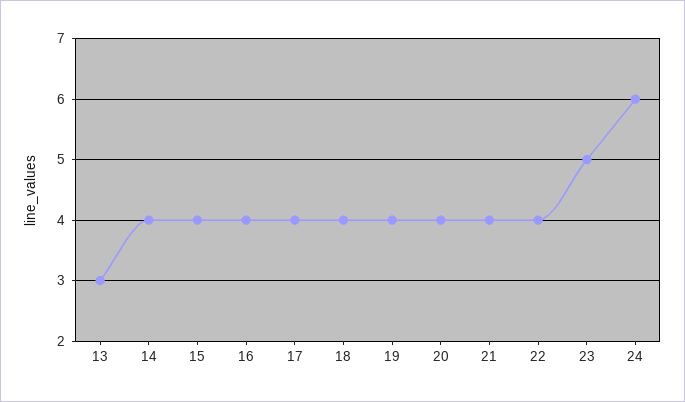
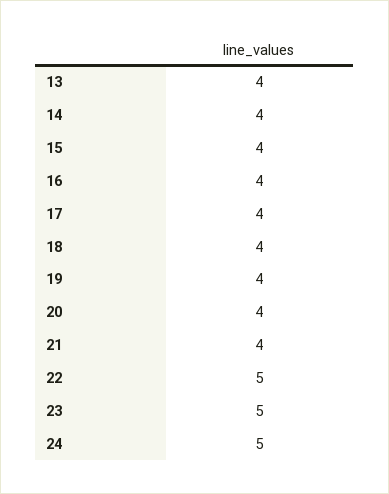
  {
-   "13": 3,
+   "13": 4,
    "14": 4,
    "15": 4,
    "16": 4,
    "17": 4,
    "18": 4,
    "19": 4,
    "20": 4,
    "21": 4,
-   "22": 4,
+   "22": 5,
    "23": 5,
-   "24": 6
+   "24": 5
  }

